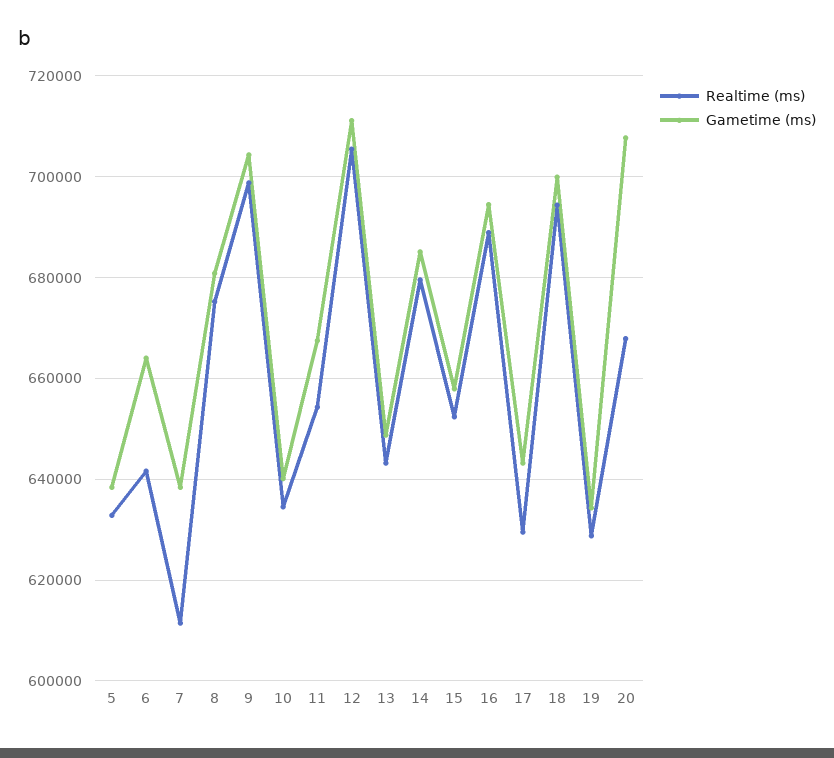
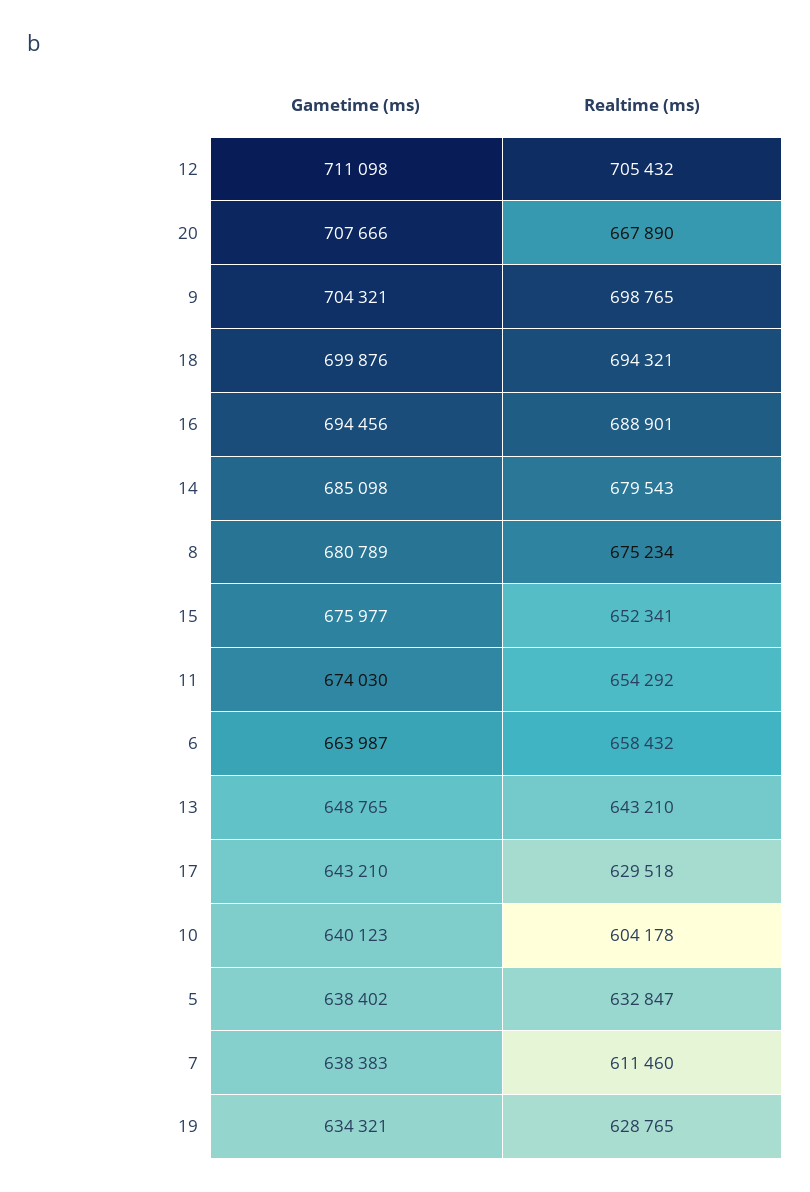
  {
    "Realtime (ms)": {
      "5": 632847,
-     "6": 642000,
+     "6": 658432,
      "7": 611460,
      "8": 675234,
      "9": 698765,
-     "10": 634000,
+     "10": 604178,
      "11": 654292,
      "12": 705432,
      "13": 643210,
      "14": 679543,
      "15": 652341,
      "16": 688901,
      "17": 629518,
      "18": 694321,
      "19": 628765,
      "20": 667890
    },
    "Gametime (ms)": {
      "5": 638402,
      "6": 663987,
      "7": 638383,
      "8": 680789,
      "9": 704321,
      "10": 640123,
-     "11": 668000,
+     "11": 674030,
      "12": 711098,
      "13": 648765,
      "14": 685098,
-     "15": 658000,
+     "15": 675977,
      "16": 694456,
      "17": 643210,
      "18": 699876,
      "19": 634321,
      "20": 707666
    }
  }

